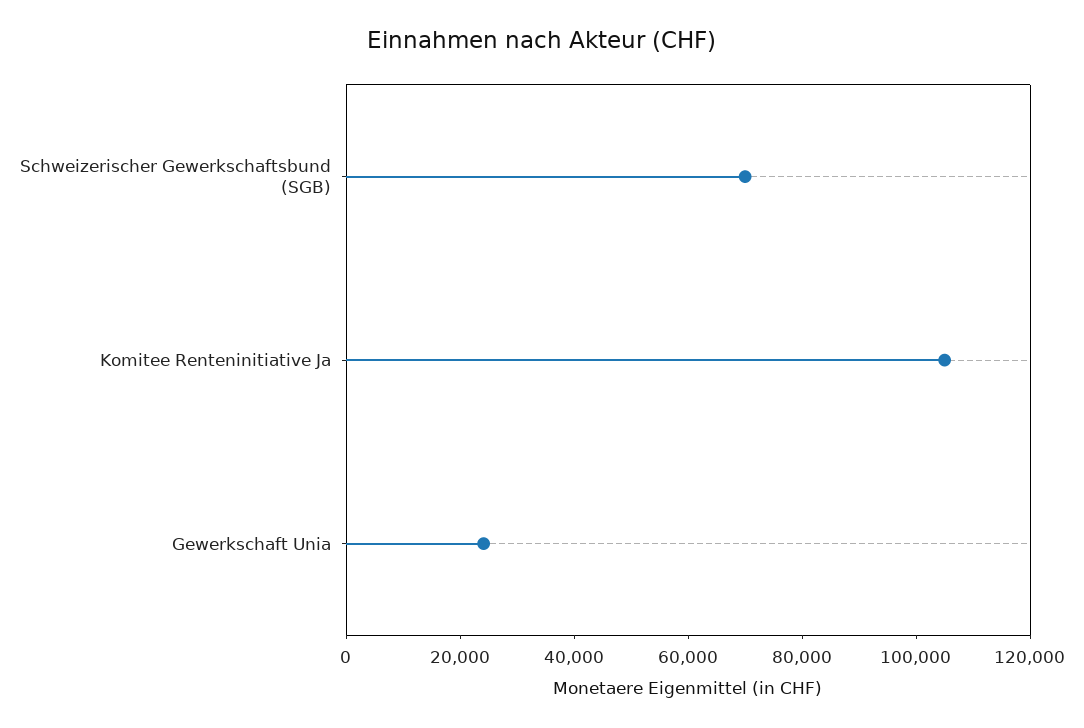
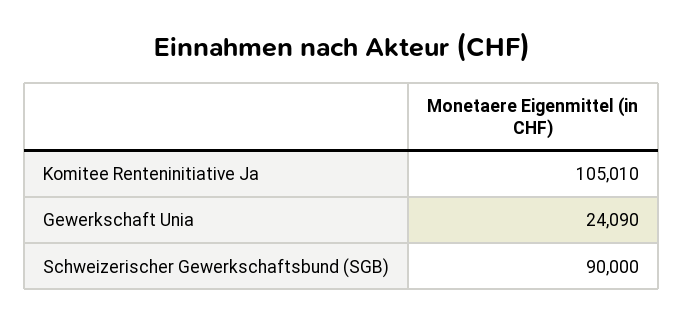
  {
-   "Schweizerischer Gewerkschaftsbund (SGB)": 70000,
+   "Schweizerischer Gewerkschaftsbund (SGB)": 90000,
    "Komitee Renteninitiative Ja": 105010,
    "Gewerkschaft Unia": 24090
  }

